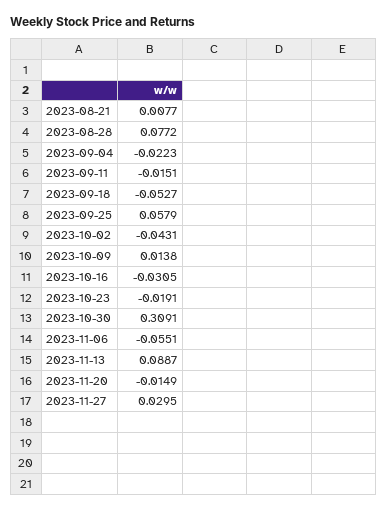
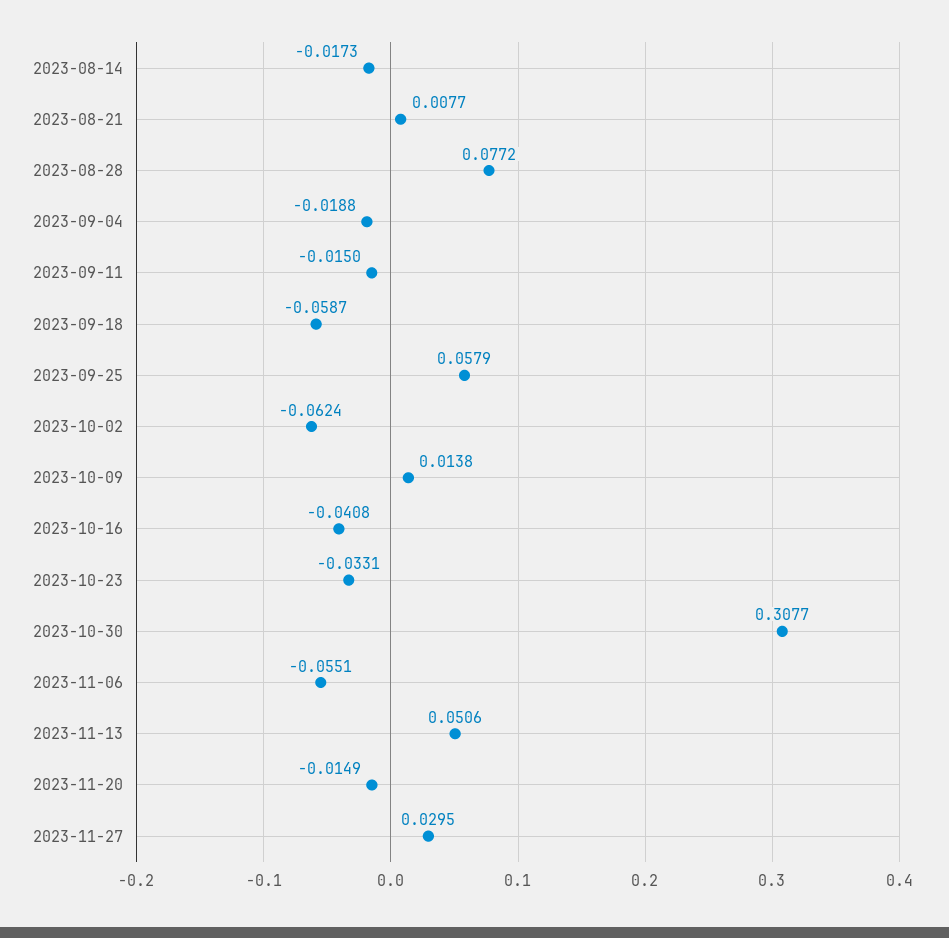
  {
    "2023-08-21": 0.0077,
    "2023-08-28": 0.0772,
-   "2023-09-04": -0.0223,
+   "2023-09-04": -0.0188,
-   "2023-09-11": -0.0151,
+   "2023-09-11": -0.015,
-   "2023-09-18": -0.0527,
+   "2023-09-18": -0.0587,
    "2023-09-25": 0.0579,
-   "2023-10-02": -0.0431,
+   "2023-10-02": -0.0624,
    "2023-10-09": 0.0138,
-   "2023-10-16": -0.0305,
+   "2023-10-16": -0.0408,
-   "2023-10-23": -0.0191,
+   "2023-10-23": -0.0331,
-   "2023-10-30": 0.3091,
+   "2023-10-30": 0.3077,
    "2023-11-06": -0.0551,
-   "2023-11-13": 0.0887,
+   "2023-11-13": 0.0506,
    "2023-11-20": -0.0149,
-   "2023-11-27": 0.0295
+   "2023-11-27": 0.0295,
+   "2023-08-14": -0.0173
  }

